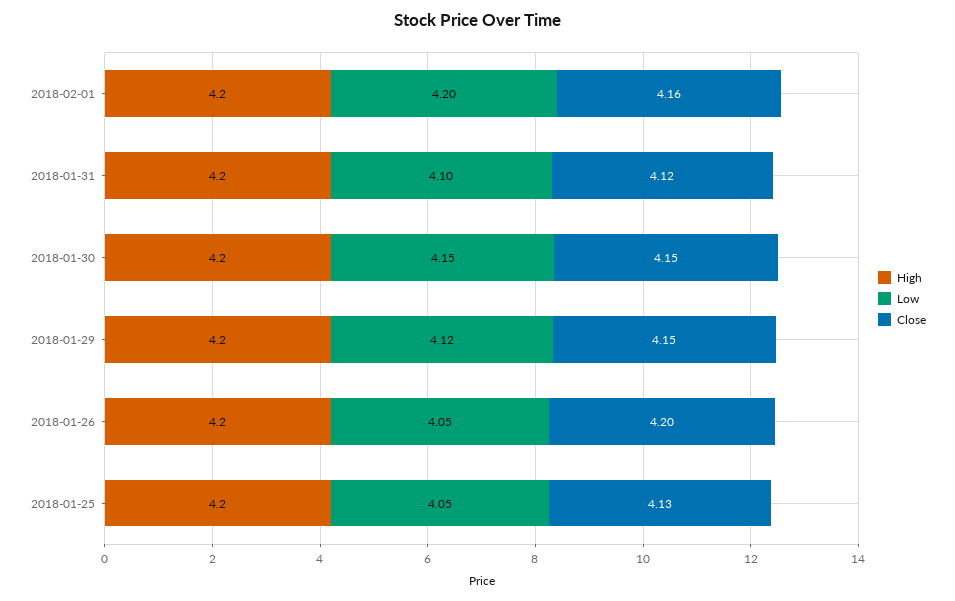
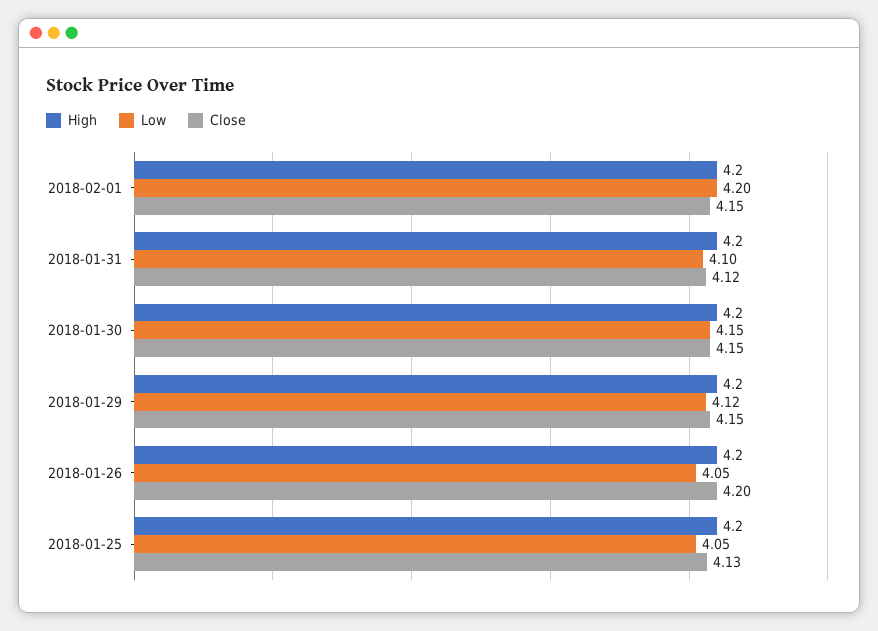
  {
    "High": {
      "2018-02-01": 4.2,
      "2018-01-31": 4.2,
      "2018-01-30": 4.2,
      "2018-01-29": 4.2,
      "2018-01-26": 4.2,
      "2018-01-25": 4.2
    },
    "Low": {
      "2018-02-01": 4.2,
      "2018-01-31": 4.1,
      "2018-01-30": 4.15,
      "2018-01-29": 4.12,
      "2018-01-26": 4.05,
      "2018-01-25": 4.05
    },
    "Close": {
-     "2018-02-01": 4.16,
+     "2018-02-01": 4.15,
      "2018-01-31": 4.12,
      "2018-01-30": 4.15,
      "2018-01-29": 4.15,
      "2018-01-26": 4.2,
      "2018-01-25": 4.13
    }
  }

